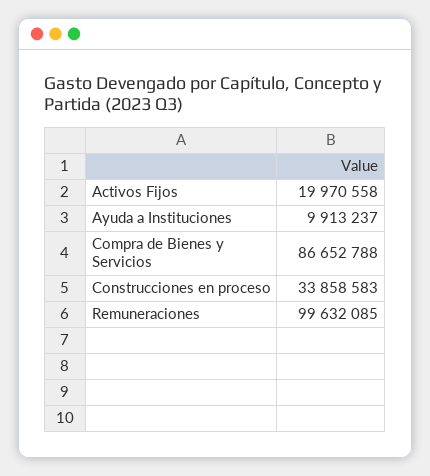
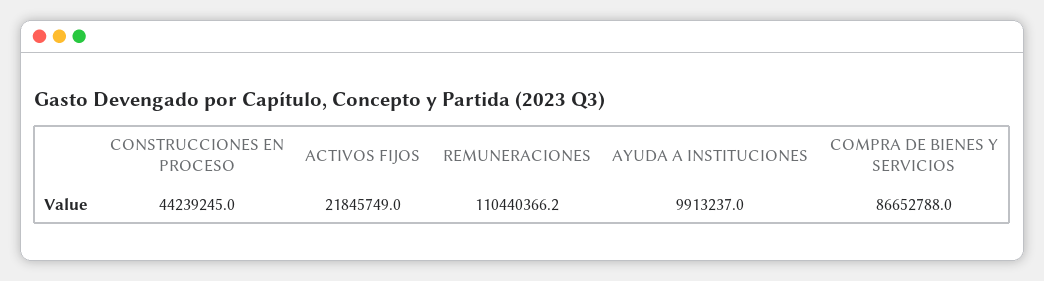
  {
-   "Activos Fijos": 19970558,
+   "Activos Fijos": 21845749,
    "Ayuda a Instituciones": 9913237,
    "Compra de Bienes y Servicios": 86652788,
-   "Construcciones en proceso": 33858583,
+   "Construcciones en proceso": 44239245,
-   "Remuneraciones": 99632085
+   "Remuneraciones": 110440366.2
  }

